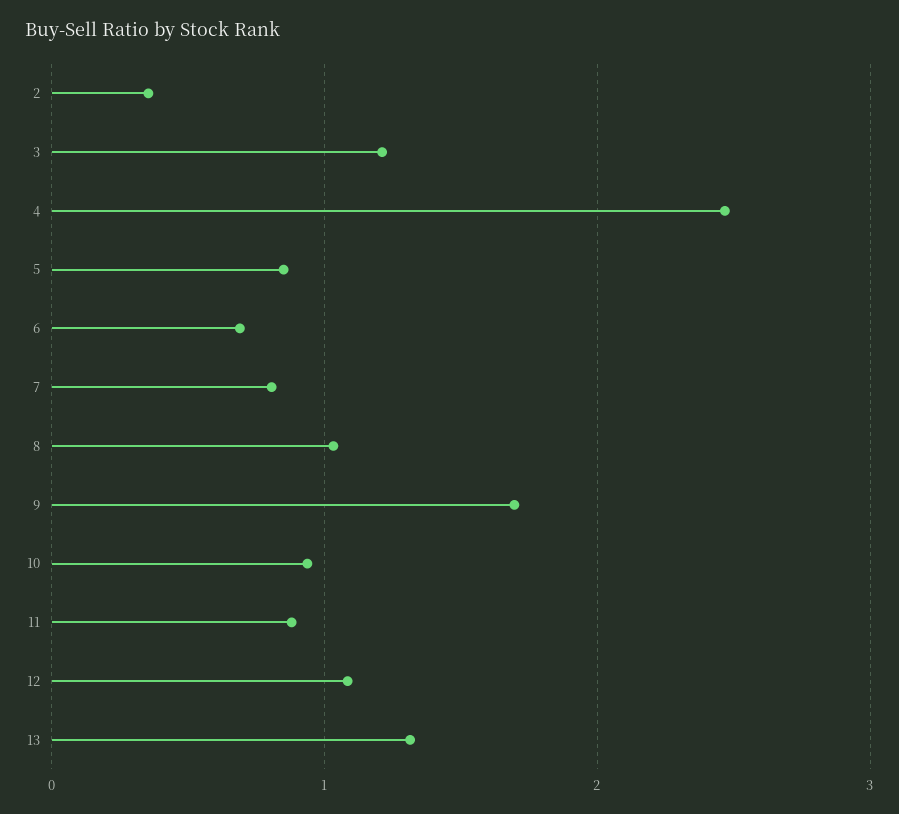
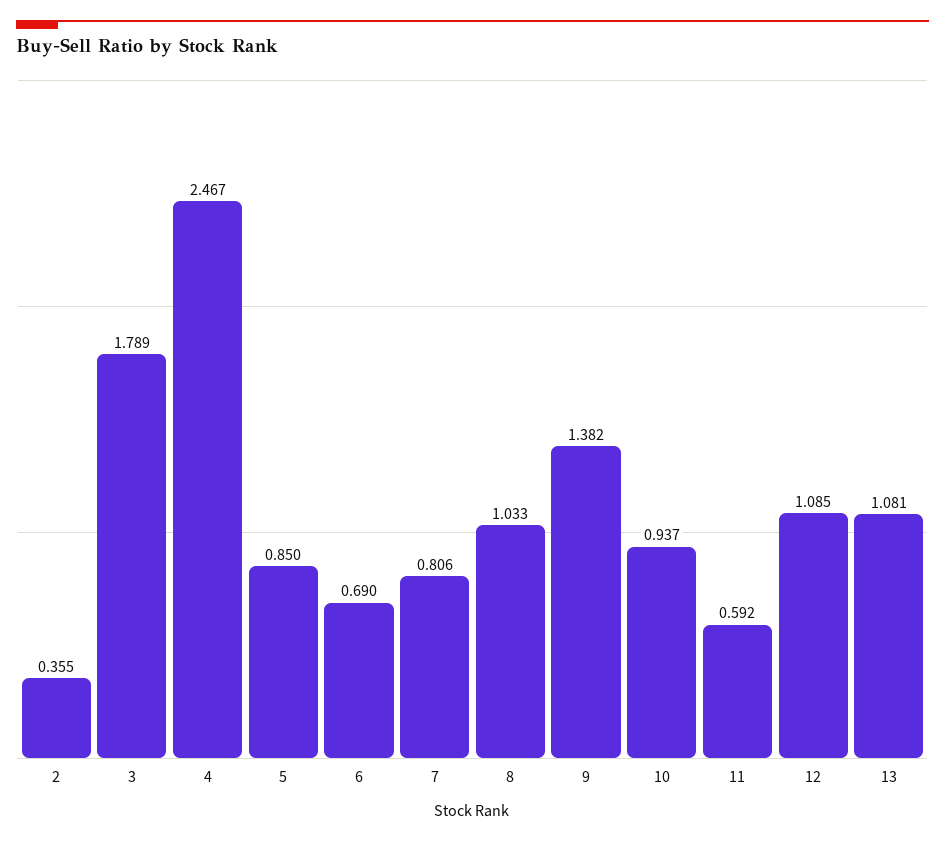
  {
    "2": 0.355,
-   "3": 1.2,
+   "3": 1.789,
    "4": 2.467,
    "5": 0.85,
    "6": 0.69,
    "7": 0.806,
    "8": 1.033,
-   "9": 1.7,
+   "9": 1.382,
    "10": 0.937,
-   "11": 0.9,
+   "11": 0.592,
    "12": 1.085,
-   "13": 1.3
+   "13": 1.081
  }

